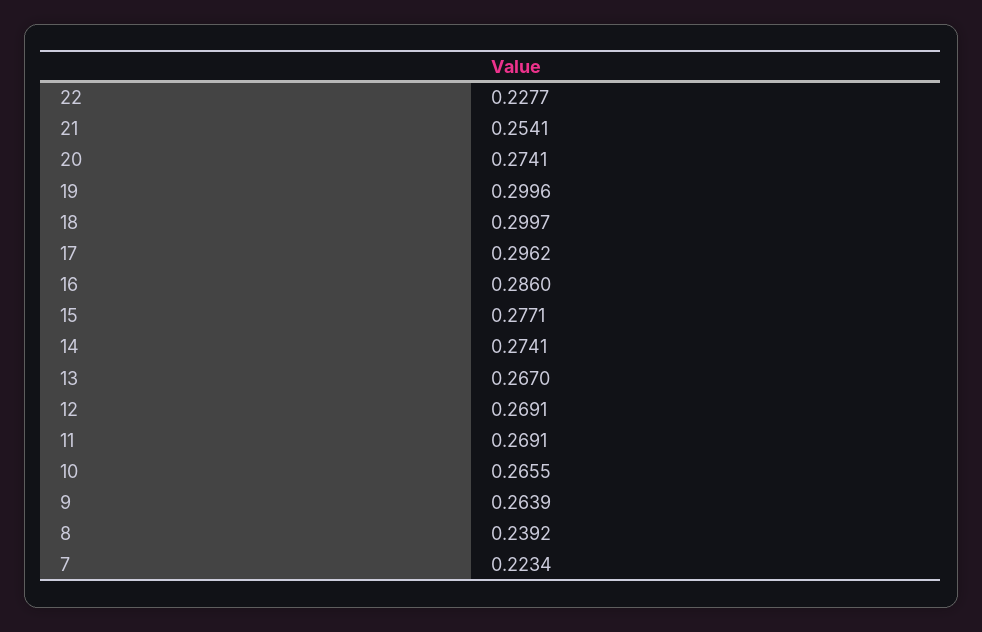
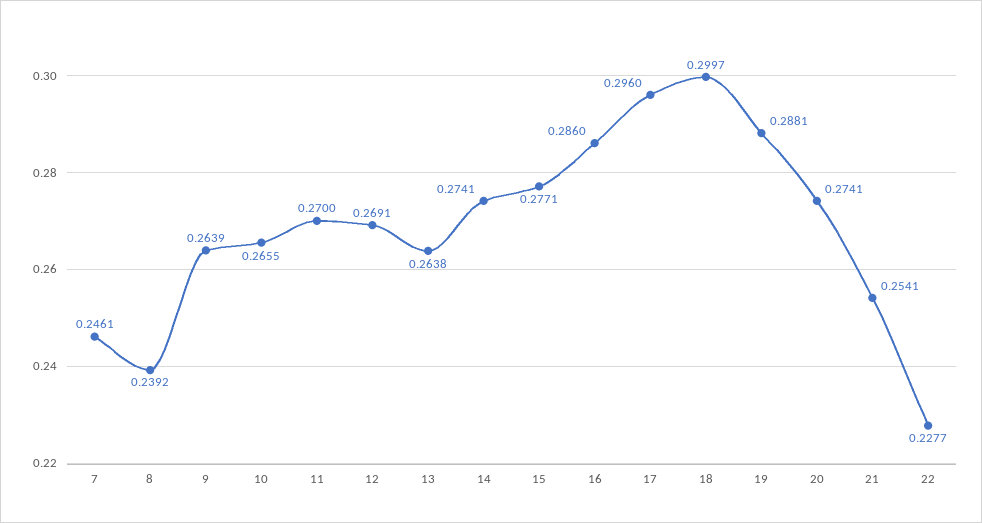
  {
    "22": 0.2277,
    "21": 0.2541,
    "20": 0.2741,
-   "19": 0.2996,
+   "19": 0.2881,
    "18": 0.2997,
-   "17": 0.2962,
+   "17": 0.296,
    "16": 0.286,
    "15": 0.2771,
    "14": 0.2741,
-   "13": 0.267,
+   "13": 0.2638,
    "12": 0.2691,
-   "11": 0.2691,
+   "11": 0.27,
    "10": 0.2655,
    "9": 0.2639,
    "8": 0.2392,
-   "7": 0.2234
+   "7": 0.2461
  }

